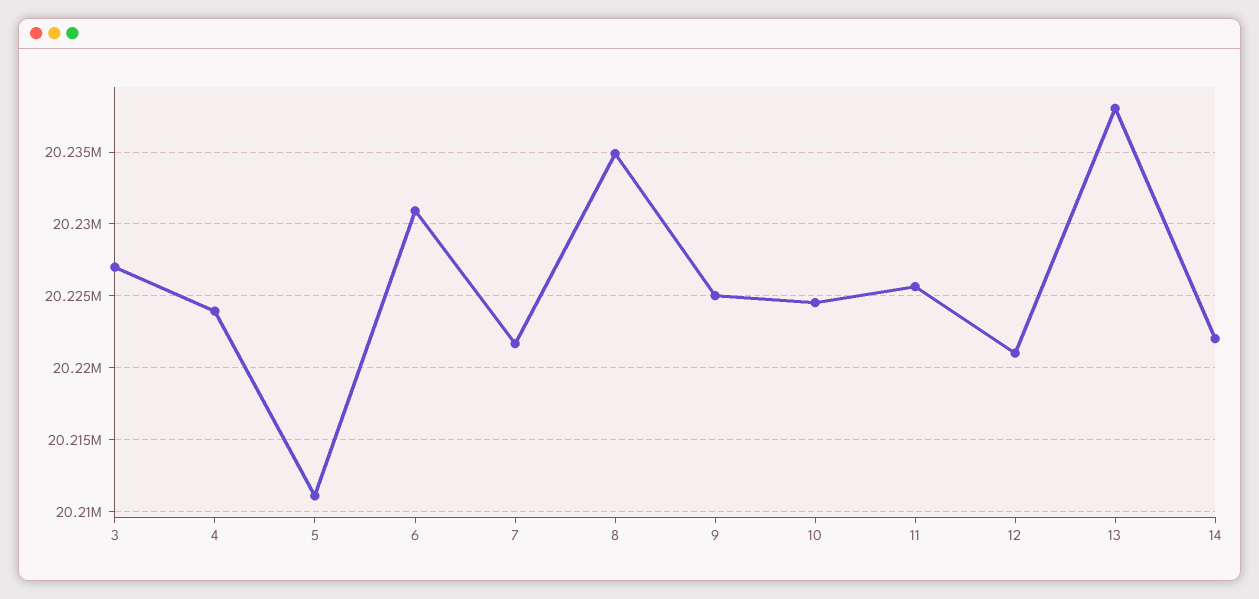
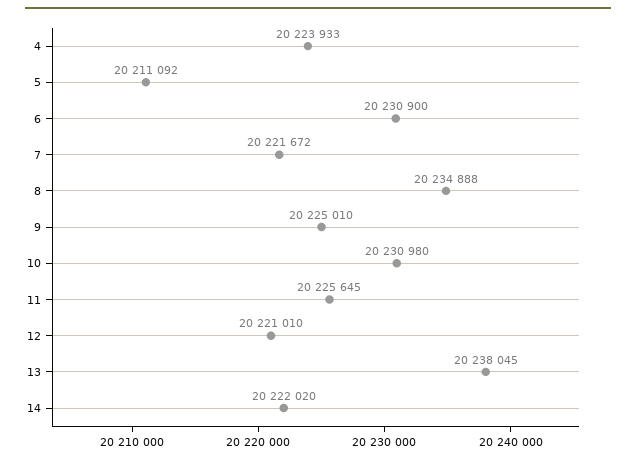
  {
-   "3": 20227000,
    "4": 20223933,
    "5": 20211092,
    "6": 20230900,
    "7": 20221672,
    "8": 20234888,
    "9": 20225010,
-   "10": 20224500,
+   "10": 20230980,
    "11": 20225645,
    "12": 20221010,
    "13": 20238045,
    "14": 20222020
  }

